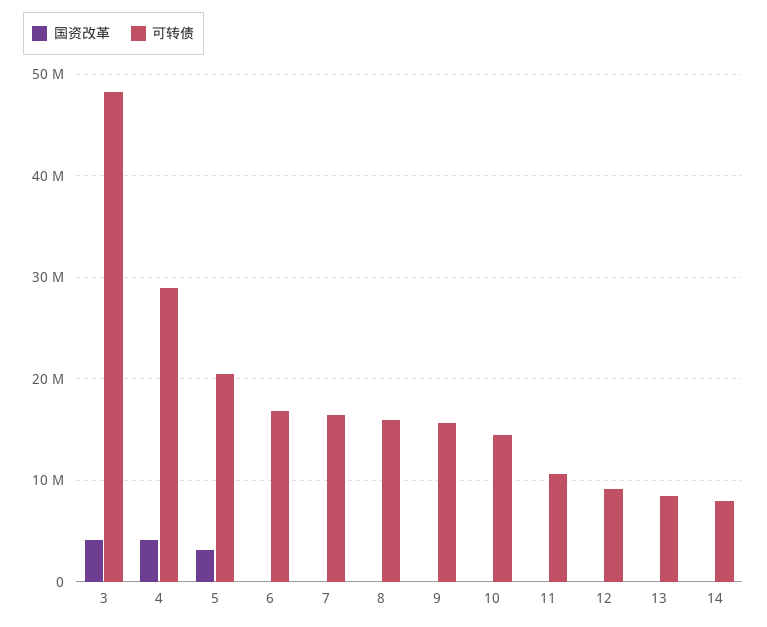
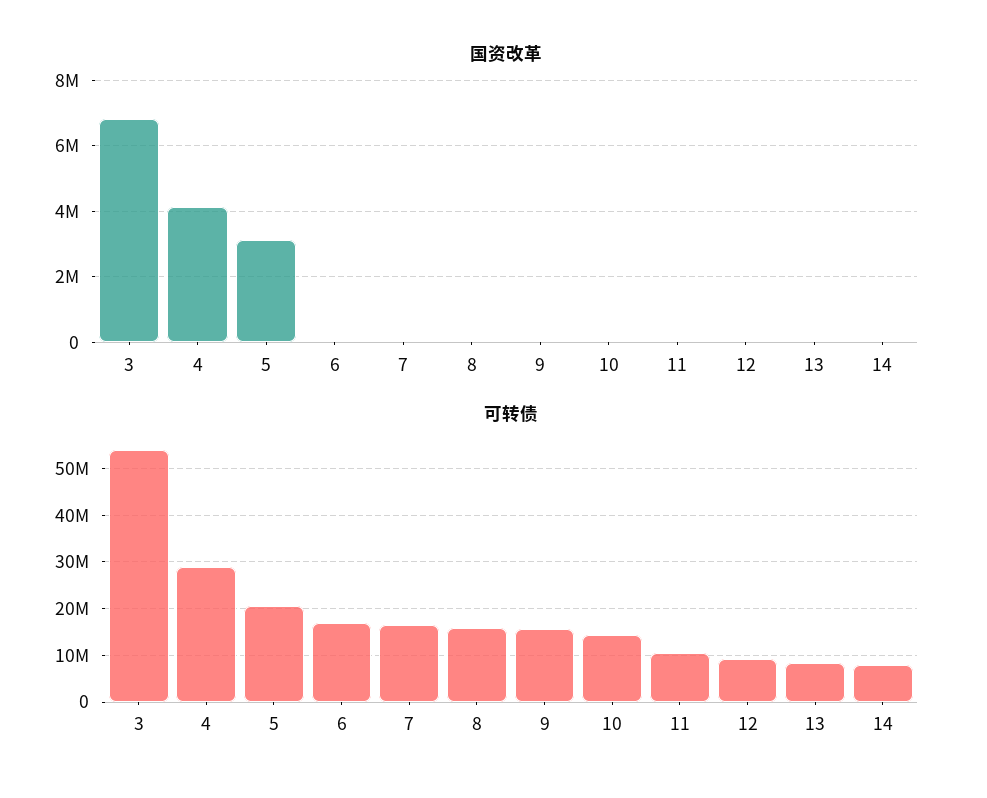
  {
    "国资改革": {
-     "3": 4000000,
+     "3": 6800000,
      "4": 4200000,
      "5": 3200000,
      "6": 0,
      "7": 0,
      "8": 0,
      "9": 0,
      "10": 0,
      "11": 0,
      "12": 0,
      "13": 0,
      "14": 0
    },
    "可转债": {
-     "3": 48000000,
+     "3": 54000000,
      "4": 29000000,
      "5": 21000000,
      "6": 17000000,
      "7": 16000000,
      "8": 16000000,
      "9": 16000000,
      "10": 14000000,
      "11": 11000000,
      "12": 9000000,
      "13": 8000000,
      "14": 8000000
    }
  }

